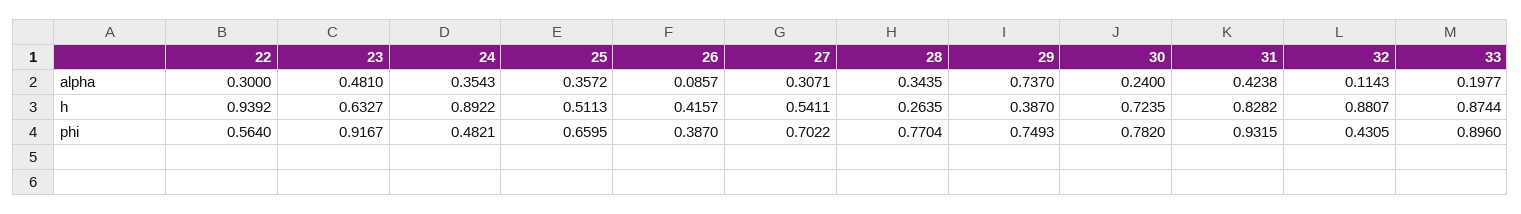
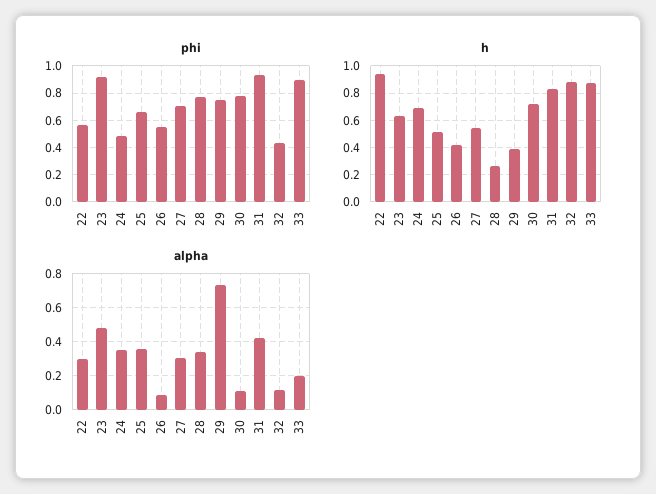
  {
    "alpha": {
      "22": 0.3,
      "23": 0.481,
      "24": 0.3543,
      "25": 0.3572,
      "26": 0.0857,
      "27": 0.3071,
      "28": 0.3435,
      "29": 0.737,
-     "30": 0.24,
+     "30": 0.1,
      "31": 0.4238,
      "32": 0.1143,
      "33": 0.1977
    },
    "h": {
      "22": 0.9392,
      "23": 0.6327,
-     "24": 0.8922,
+     "24": 0.7,
      "25": 0.5113,
      "26": 0.4157,
      "27": 0.5411,
      "28": 0.2635,
      "29": 0.387,
      "30": 0.7235,
      "31": 0.8282,
      "32": 0.8807,
      "33": 0.8744
    },
    "phi": {
      "22": 0.564,
      "23": 0.9167,
      "24": 0.4821,
      "25": 0.6595,
-     "26": 0.387,
+     "26": 0.55,
      "27": 0.7022,
      "28": 0.7704,
      "29": 0.7493,
      "30": 0.782,
      "31": 0.9315,
      "32": 0.4305,
      "33": 0.896
    }
  }

